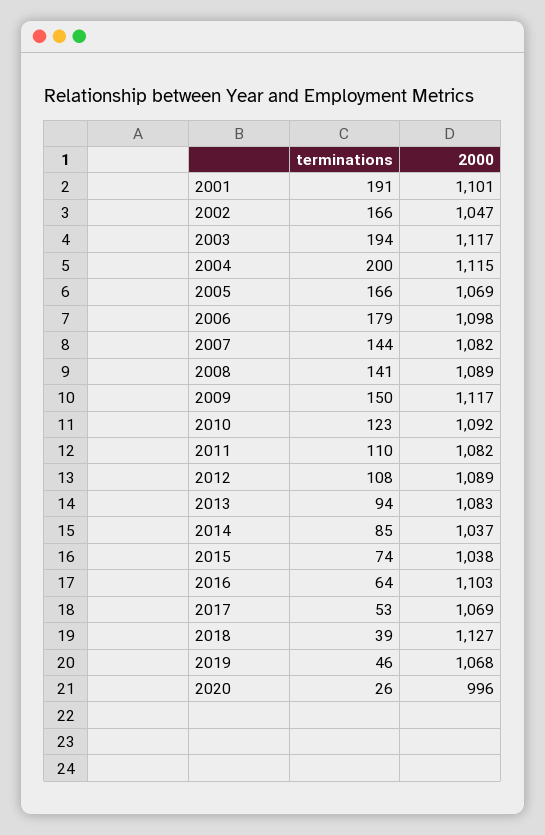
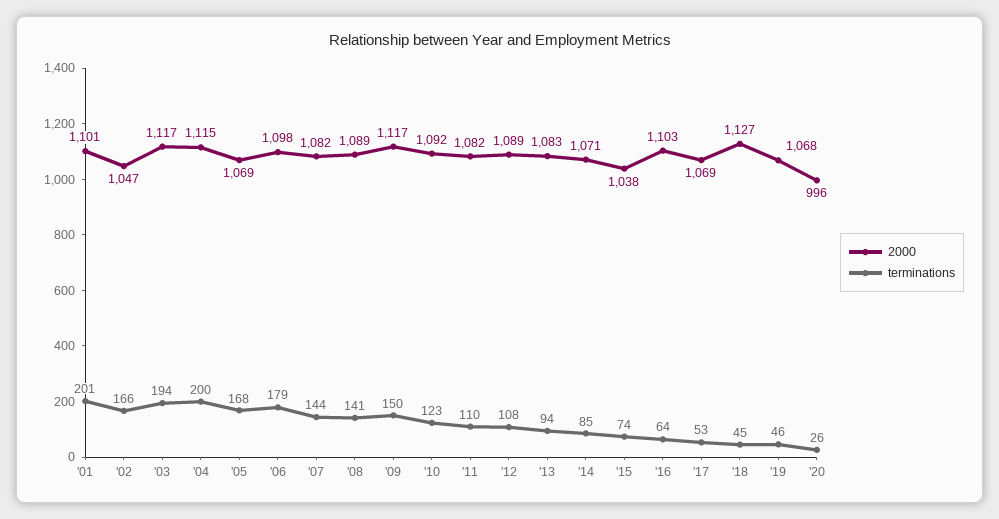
  {
    "terminations": {
-     "2001": 191,
+     "2001": 201,
      "2002": 166,
      "2003": 194,
      "2004": 200,
-     "2005": 166,
+     "2005": 168,
      "2006": 179,
      "2007": 144,
      "2008": 141,
      "2009": 150,
      "2010": 123,
      "2011": 110,
      "2012": 108,
      "2013": 94,
      "2014": 85,
      "2015": 74,
      "2016": 64,
      "2017": 53,
-     "2018": 39,
+     "2018": 45,
      "2019": 46,
      "2020": 26
    },
    "2000": {
      "2001": 1101,
      "2002": 1047,
      "2003": 1117,
      "2004": 1115,
      "2005": 1069,
      "2006": 1098,
      "2007": 1082,
      "2008": 1089,
      "2009": 1117,
      "2010": 1092,
      "2011": 1082,
      "2012": 1089,
      "2013": 1083,
-     "2014": 1037,
+     "2014": 1071,
      "2015": 1038,
      "2016": 1103,
      "2017": 1069,
      "2018": 1127,
      "2019": 1068,
      "2020": 996
    }
  }

